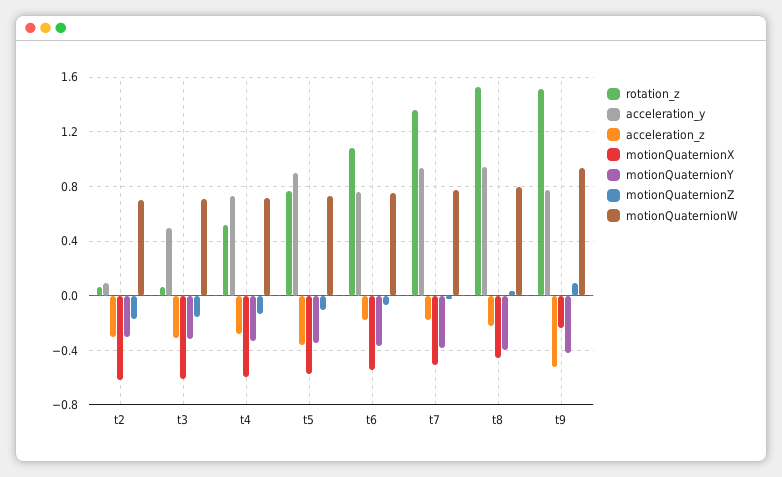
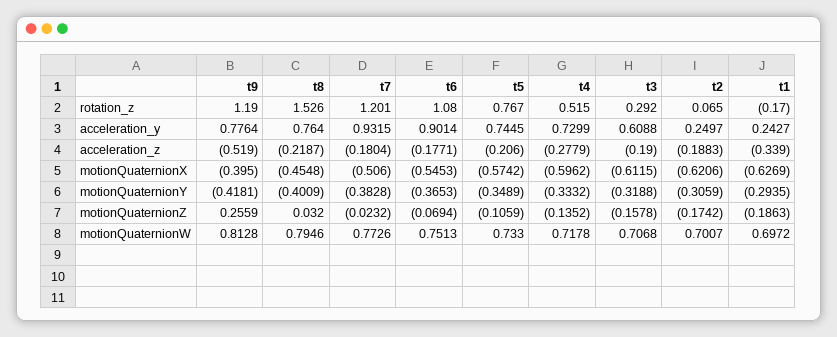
  {
    "rotation_z": {
      "t2": 0.065,
-     "t3": 0.05,
+     "t3": 0.292,
      "t4": 0.515,
      "t5": 0.767,
      "t6": 1.08,
-     "t7": 1.35,
+     "t7": 1.201,
      "t8": 1.526,
-     "t9": 1.5
+     "t9": 1.19,
+     "t1": -0.17
    },
    "acceleration_y": {
-     "t2": 0.1,
+     "t2": 0.2497,
-     "t3": 0.5,
+     "t3": 0.6088,
      "t4": 0.7299,
-     "t5": 0.9,
+     "t5": 0.7445,
-     "t6": 0.75,
+     "t6": 0.9014,
      "t7": 0.9315,
-     "t8": 0.95,
+     "t8": 0.764,
-     "t9": 0.7764
+     "t9": 0.7764,
+     "t1": 0.2427
    },
    "acceleration_z": {
-     "t2": -0.3,
+     "t2": -0.1883,
-     "t3": -0.3,
+     "t3": -0.19,
      "t4": -0.2779,
-     "t5": -0.35,
+     "t5": -0.206,
      "t6": -0.1771,
      "t7": -0.1804,
      "t8": -0.2187,
-     "t9": -0.519
+     "t9": -0.519,
+     "t1": -0.339
    },
    "motionQuaternionX": {
      "t2": -0.6206,
      "t3": -0.6115,
      "t4": -0.5962,
      "t5": -0.5742,
      "t6": -0.5453,
      "t7": -0.506,
      "t8": -0.4548,
-     "t9": -0.25
+     "t9": -0.395,
+     "t1": -0.6269
    },
    "motionQuaternionY": {
      "t2": -0.3059,
      "t3": -0.3188,
      "t4": -0.3332,
      "t5": -0.3489,
      "t6": -0.3653,
      "t7": -0.3828,
      "t8": -0.4009,
-     "t9": -0.4181
+     "t9": -0.4181,
+     "t1": -0.2935
    },
    "motionQuaternionZ": {
      "t2": -0.1742,
      "t3": -0.1578,
      "t4": -0.1352,
      "t5": -0.1059,
      "t6": -0.0694,
      "t7": -0.0232,
      "t8": 0.032,
-     "t9": 0.1
+     "t9": 0.2559,
+     "t1": -0.1863
    },
    "motionQuaternionW": {
      "t2": 0.7007,
      "t3": 0.7068,
      "t4": 0.7178,
      "t5": 0.733,
      "t6": 0.7513,
      "t7": 0.7726,
      "t8": 0.7946,
-     "t9": 0.95
+     "t9": 0.8128,
+     "t1": 0.6972
    }
  }

